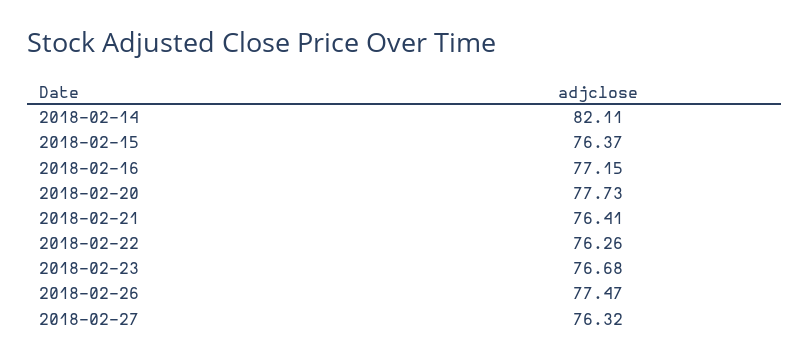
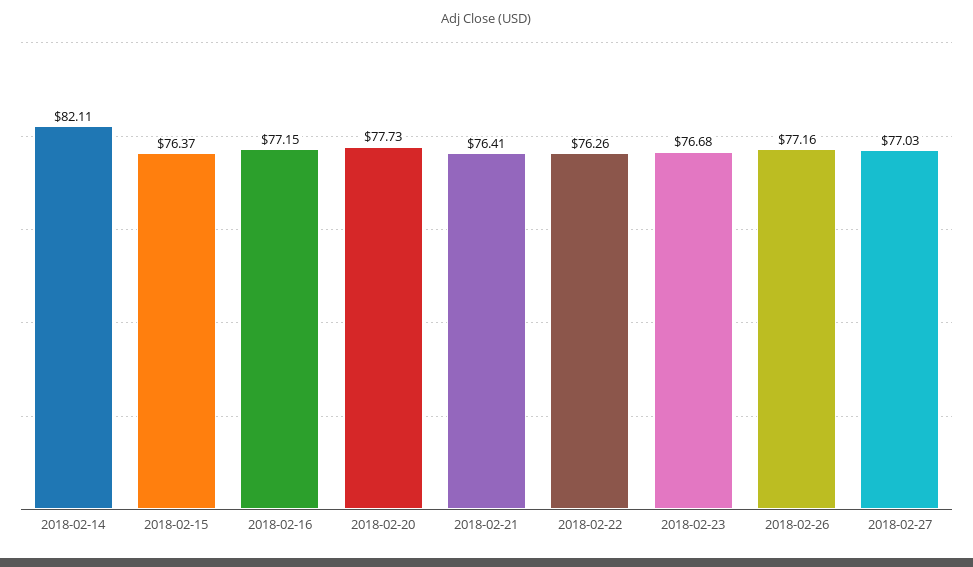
  {
    "2018-02-14": 82.11,
    "2018-02-15": 76.37,
    "2018-02-16": 77.15,
    "2018-02-20": 77.73,
    "2018-02-21": 76.41,
    "2018-02-22": 76.26,
    "2018-02-23": 76.68,
-   "2018-02-26": 77.47,
+   "2018-02-26": 77.16,
-   "2018-02-27": 76.32
+   "2018-02-27": 77.03
  }

